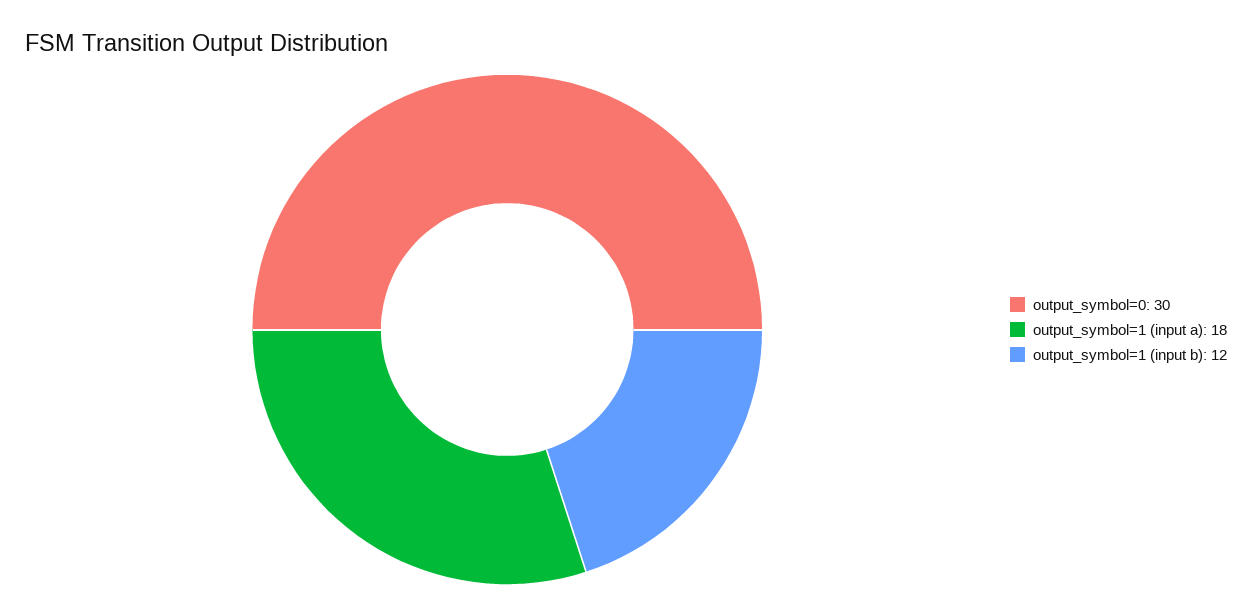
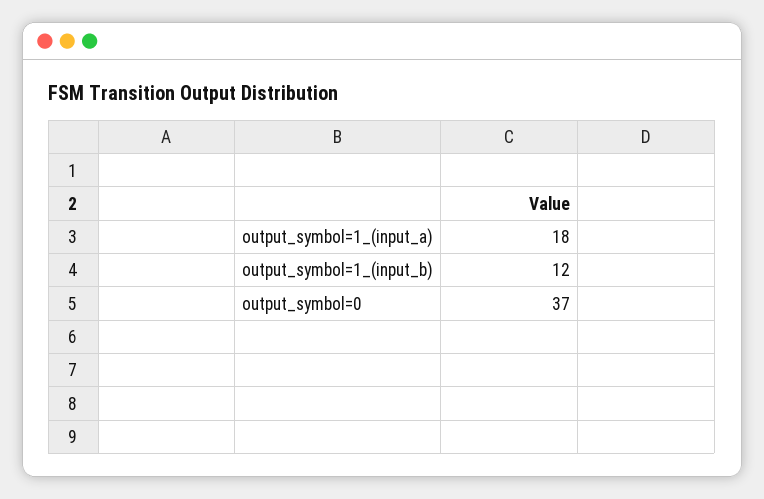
  {
-   "output_symbol=0": 30,
+   "output_symbol=0": 37,
    "output_symbol=1 (input a)": 18,
    "output_symbol=1 (input b)": 12
  }

